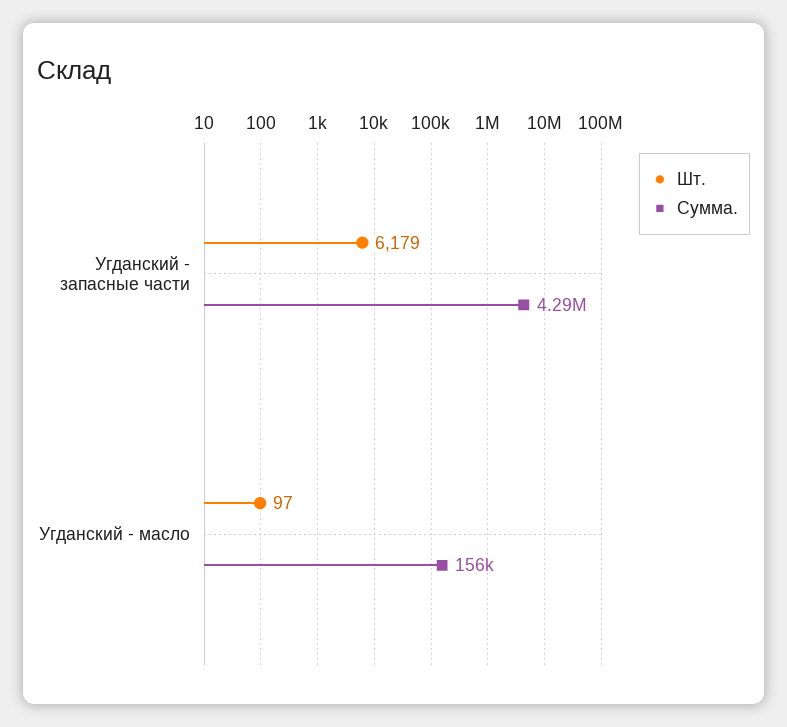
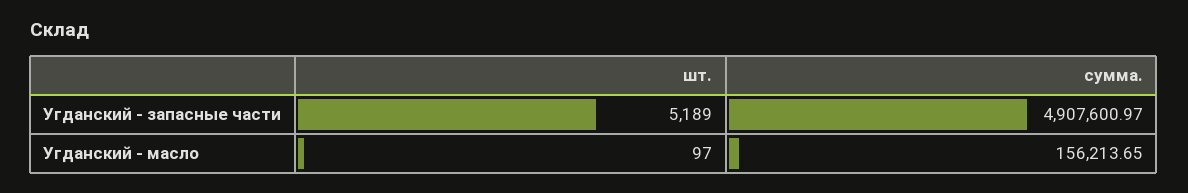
  {
    "Шт.": {
-     "Угданский - запасные части": 6179,
+     "Угданский - запасные части": 5189,
      "Угданский - масло": 97
    },
    "Сумма.": {
-     "Угданский - запасные части": 4290000,
+     "Угданский - запасные части": 4907600.97,
      "Угданский - масло": 156213.65
    }
  }

